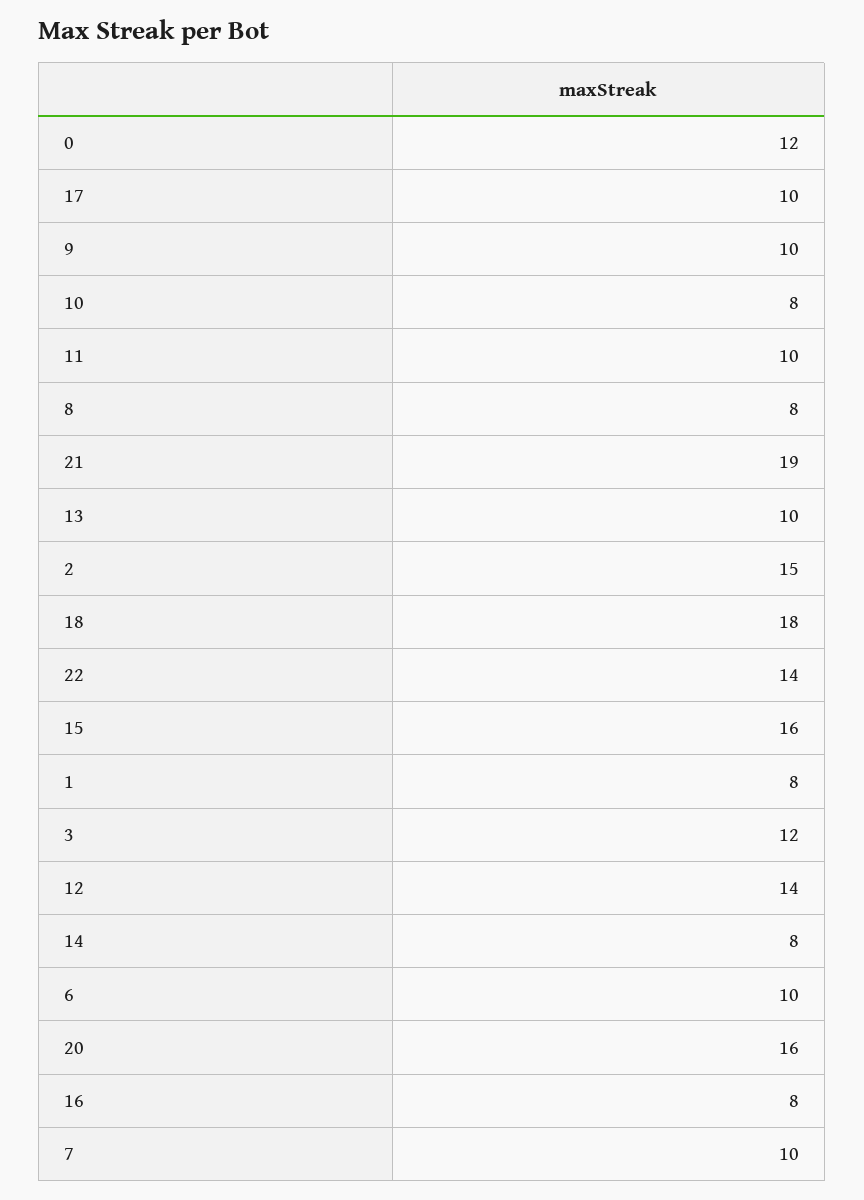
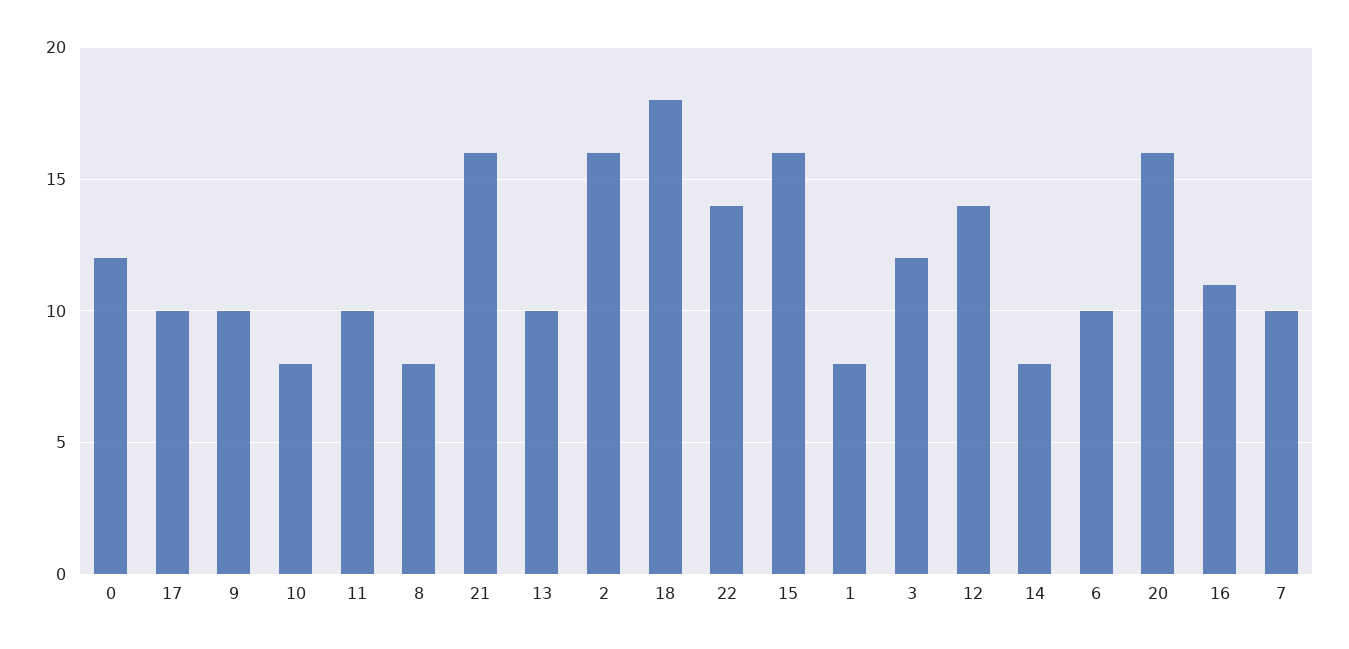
  {
    "0": 12,
    "17": 10,
    "9": 10,
    "10": 8,
    "11": 10,
    "8": 8,
-   "21": 19,
+   "21": 16,
    "13": 10,
-   "2": 15,
+   "2": 16,
    "18": 18,
    "22": 14,
    "15": 16,
    "1": 8,
    "3": 12,
    "12": 14,
    "14": 8,
    "6": 10,
    "20": 16,
-   "16": 8,
+   "16": 11,
    "7": 10
  }

